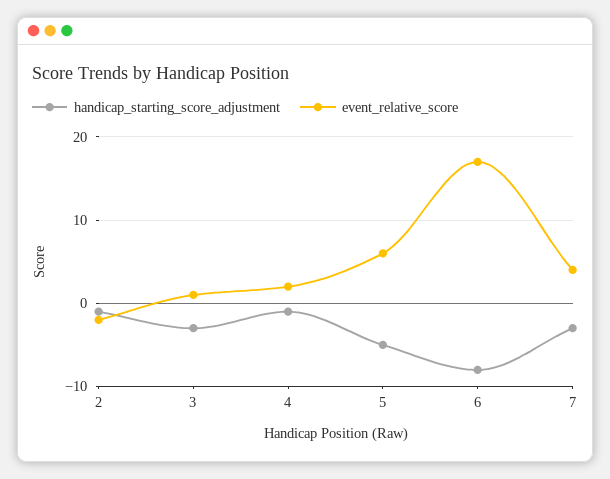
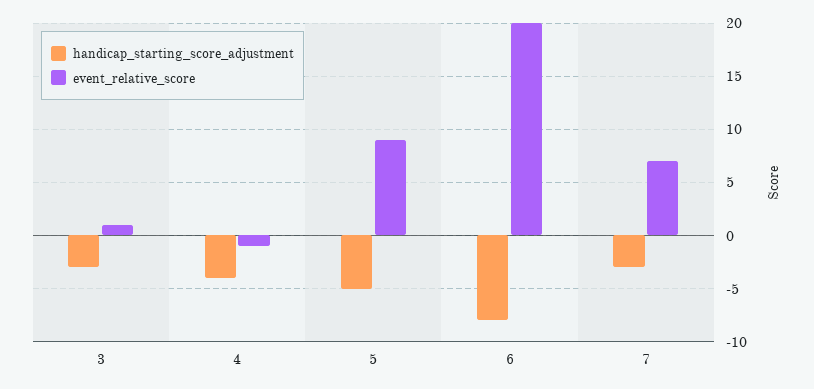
  {
    "handicap_starting_score_adjustment": {
-     "2": -1,
      "3": -3,
-     "4": -1,
+     "4": -4,
      "5": -5,
      "6": -8,
      "7": -3
    },
    "event_relative_score": {
-     "2": -2,
      "3": 1,
-     "4": 2,
+     "4": -1,
-     "5": 6,
+     "5": 9,
-     "6": 17,
+     "6": 20,
-     "7": 4
+     "7": 7
    }
  }

